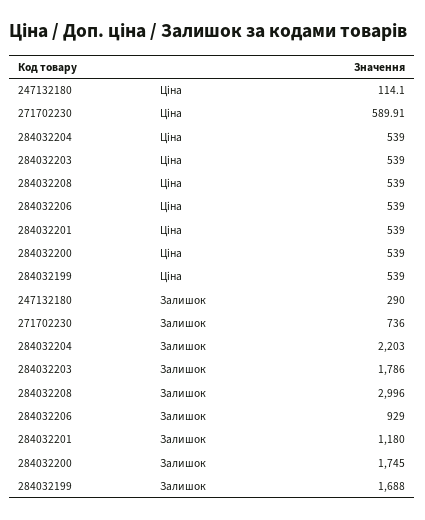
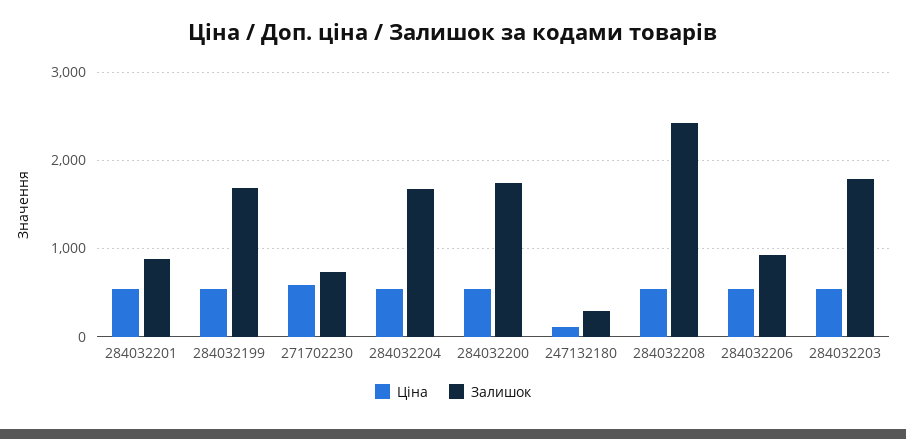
  {
    "Ціна": {
      "247132180": 114.1,
      "271702230": 589.91,
      "284032204": 539,
      "284032203": 539,
      "284032208": 539,
      "284032206": 539,
      "284032201": 539,
      "284032200": 539,
      "284032199": 539
    },
    "Залишок": {
      "247132180": 290,
      "271702230": 736,
-     "284032204": 2203,
+     "284032204": 1700,
      "284032203": 1786,
-     "284032208": 2996,
+     "284032208": 2400,
      "284032206": 929,
-     "284032201": 1180,
+     "284032201": 900,
      "284032200": 1745,
      "284032199": 1688
    }
  }

